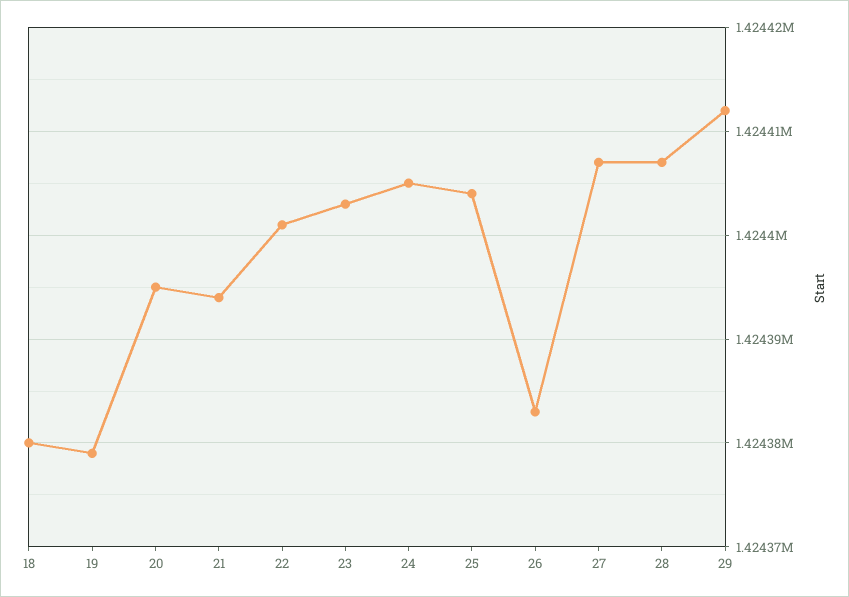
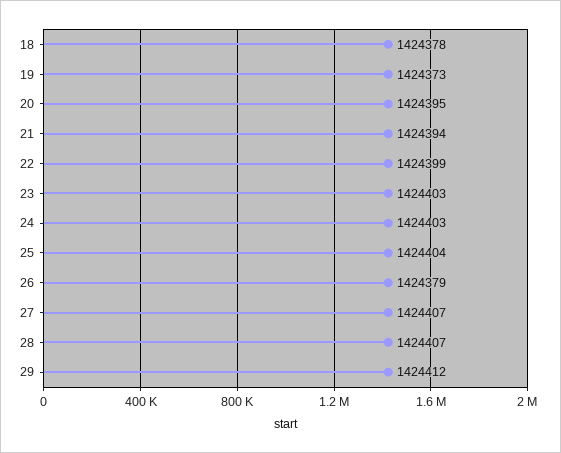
  {
-   "18": 1424380,
+   "18": 1424378,
-   "19": 1424379,
+   "19": 1424373,
    "20": 1424395,
    "21": 1424394,
-   "22": 1424401,
+   "22": 1424399,
    "23": 1424403,
-   "24": 1424405,
+   "24": 1424403,
    "25": 1424404,
-   "26": 1424383,
+   "26": 1424379,
    "27": 1424407,
    "28": 1424407,
    "29": 1424412
  }

